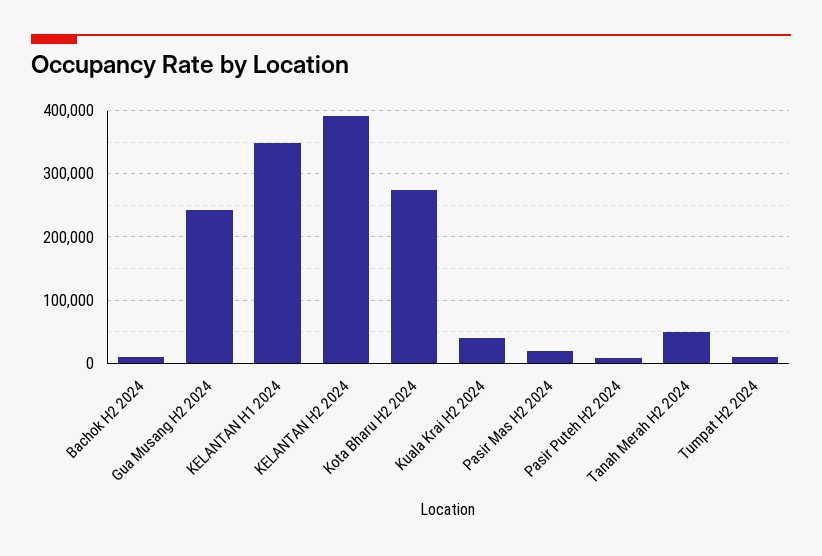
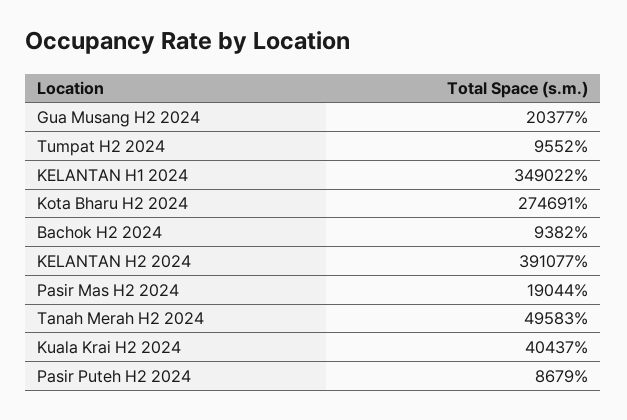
  {
    "Bachok H2 2024": 9382,
-   "Gua Musang H2 2024": 240000,
+   "Gua Musang H2 2024": 20377,
    "KELANTAN H1 2024": 349022,
    "KELANTAN H2 2024": 391077,
    "Kota Bharu H2 2024": 274691,
    "Kuala Krai H2 2024": 40437,
    "Pasir Mas H2 2024": 19044,
    "Pasir Puteh H2 2024": 8679,
    "Tanah Merah H2 2024": 49583,
    "Tumpat H2 2024": 9552
  }

